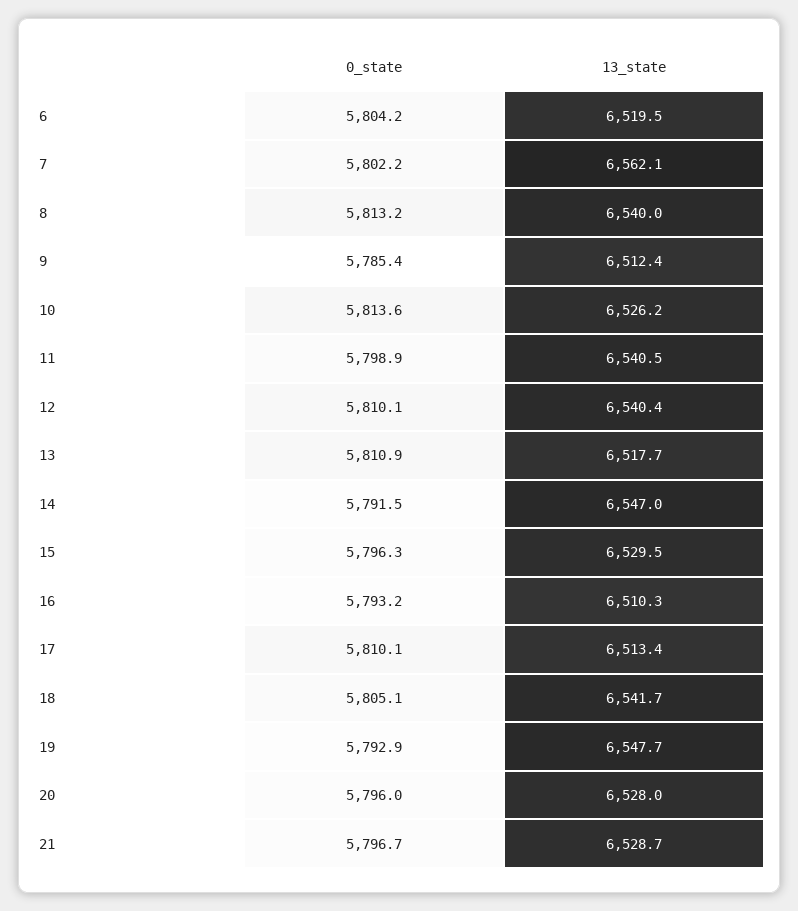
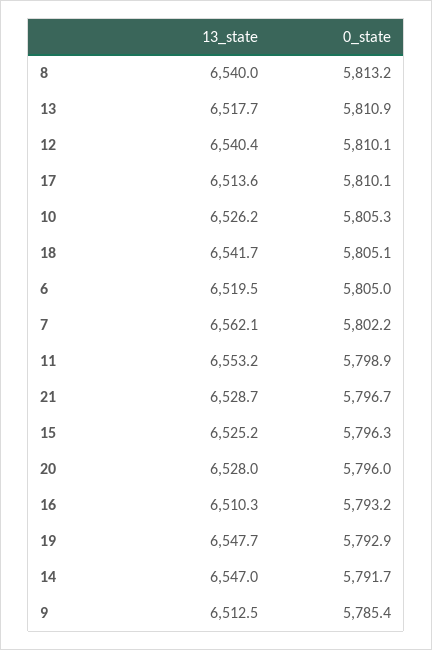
  {
    "0_state": {
-     "6": 5804.2,
+     "6": 5805,
      "7": 5802.2,
      "8": 5813.2,
      "9": 5785.4,
-     "10": 5813.6,
+     "10": 5805.3,
      "11": 5798.9,
      "12": 5810.1,
      "13": 5810.9,
-     "14": 5791.5,
+     "14": 5791.7,
      "15": 5796.3,
      "16": 5793.2,
      "17": 5810.1,
      "18": 5805.1,
      "19": 5792.9,
      "20": 5796,
      "21": 5796.7
    },
    "13_state": {
      "6": 6519.5,
      "7": 6562.1,
      "8": 6540,
-     "9": 6512.4,
+     "9": 6512.5,
      "10": 6526.2,
-     "11": 6540.5,
+     "11": 6553.2,
      "12": 6540.4,
      "13": 6517.7,
      "14": 6547,
-     "15": 6529.5,
+     "15": 6525.2,
      "16": 6510.3,
-     "17": 6513.4,
+     "17": 6513.6,
      "18": 6541.7,
      "19": 6547.7,
      "20": 6528,
      "21": 6528.7
    }
  }

